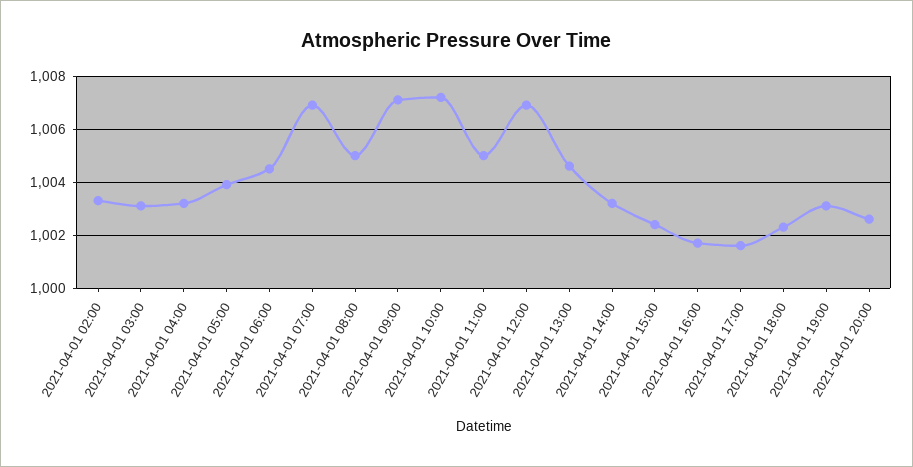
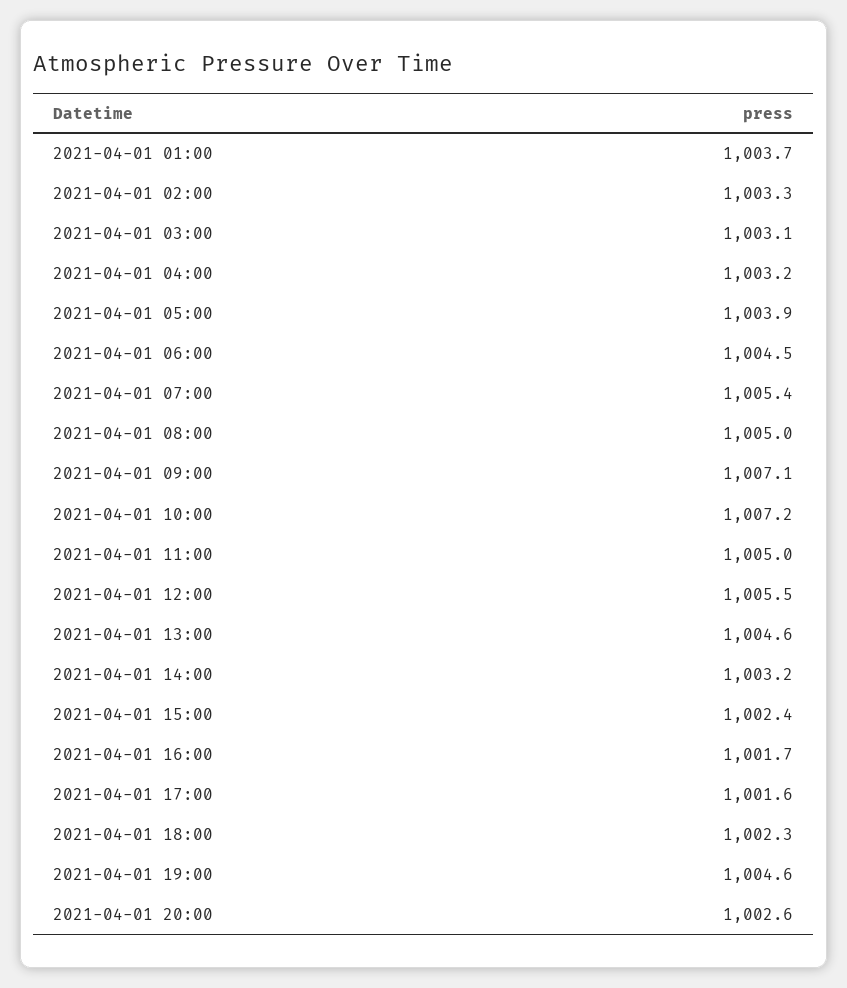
  {
    "2021-04-01 02:00": 1003.3,
    "2021-04-01 03:00": 1003.1,
    "2021-04-01 04:00": 1003.2,
    "2021-04-01 05:00": 1003.9,
    "2021-04-01 06:00": 1004.5,
-   "2021-04-01 07:00": 1007,
+   "2021-04-01 07:00": 1005.4,
    "2021-04-01 08:00": 1005,
    "2021-04-01 09:00": 1007.1,
    "2021-04-01 10:00": 1007.2,
    "2021-04-01 11:00": 1005,
-   "2021-04-01 12:00": 1007,
+   "2021-04-01 12:00": 1005.5,
    "2021-04-01 13:00": 1004.6,
    "2021-04-01 14:00": 1003.2,
    "2021-04-01 15:00": 1002.4,
    "2021-04-01 16:00": 1001.7,
    "2021-04-01 17:00": 1001.6,
    "2021-04-01 18:00": 1002.3,
-   "2021-04-01 19:00": 1003,
+   "2021-04-01 19:00": 1004.6,
-   "2021-04-01 20:00": 1002.6
+   "2021-04-01 20:00": 1002.6,
+   "2021-04-01 01:00": 1003.7
  }

